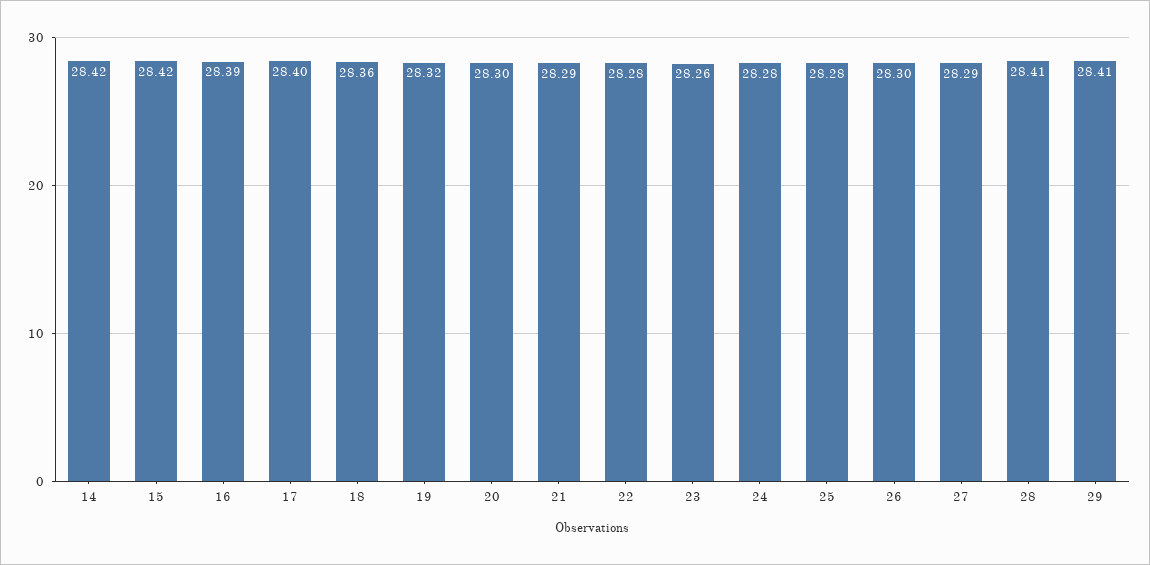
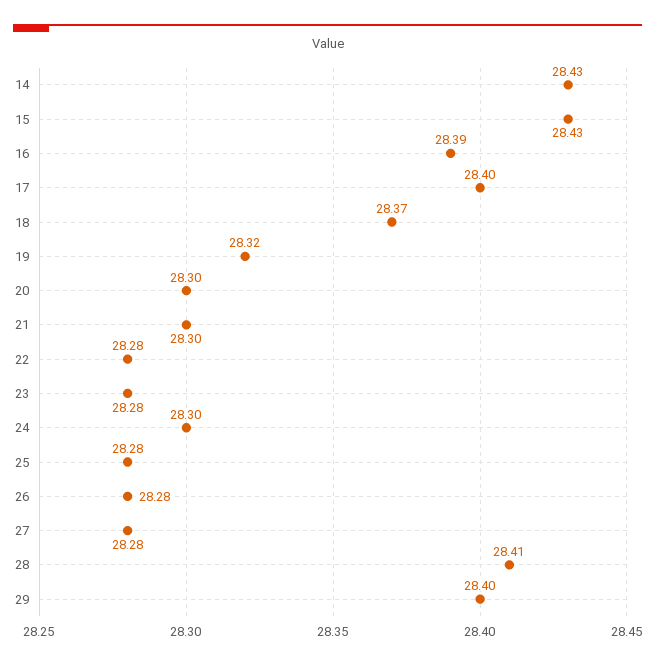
  {
-   "14": 28.42,
+   "14": 28.43,
-   "15": 28.42,
+   "15": 28.43,
    "16": 28.39,
    "17": 28.4,
-   "18": 28.36,
+   "18": 28.37,
    "19": 28.32,
    "20": 28.3,
-   "21": 28.29,
+   "21": 28.3,
    "22": 28.28,
-   "23": 28.26,
+   "23": 28.28,
-   "24": 28.28,
+   "24": 28.3,
    "25": 28.28,
-   "26": 28.3,
+   "26": 28.28,
-   "27": 28.29,
+   "27": 28.28,
    "28": 28.41,
-   "29": 28.41
+   "29": 28.4
  }

